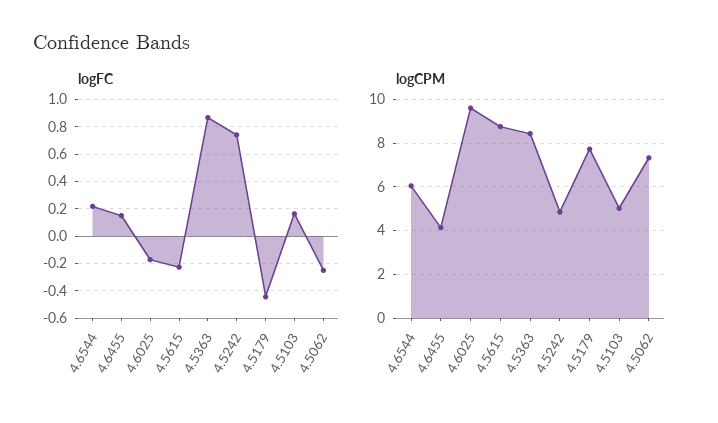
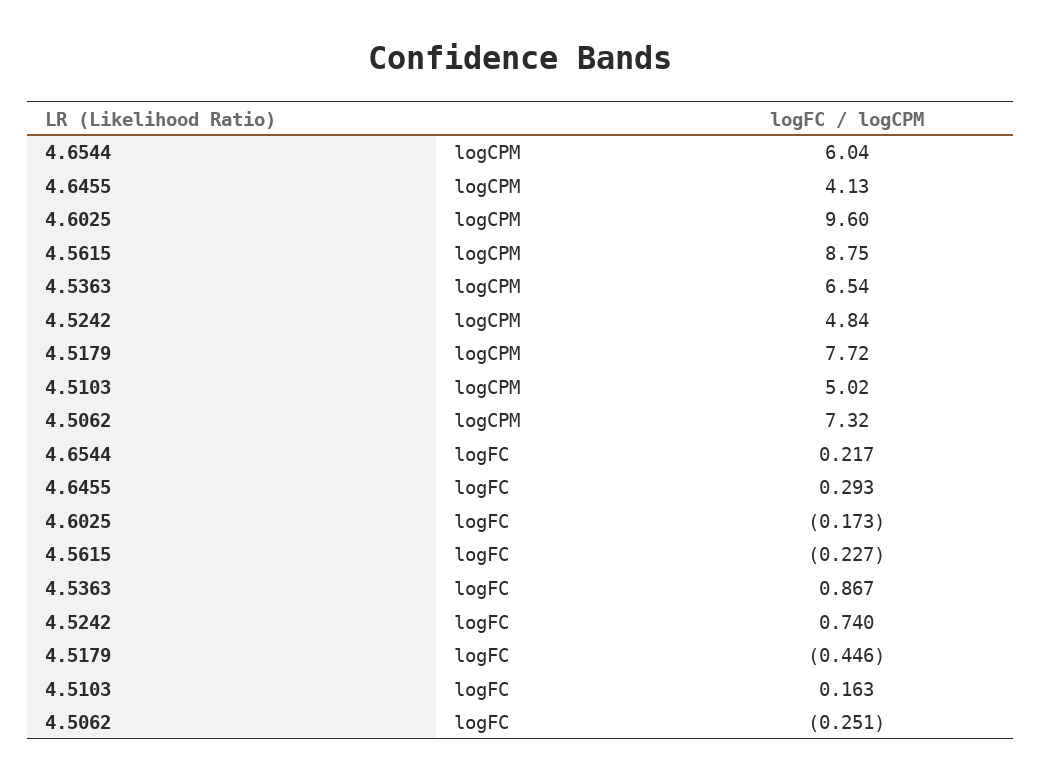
  {
    "logFC": {
      "4.6544": 0.217,
-     "4.6455": 0.15,
+     "4.6455": 0.293,
      "4.6025": -0.173,
      "4.5615": -0.227,
      "4.5363": 0.867,
      "4.5242": 0.74,
      "4.5179": -0.446,
      "4.5103": 0.163,
      "4.5062": -0.251
    },
    "logCPM": {
      "4.6544": 6.04,
      "4.6455": 4.13,
      "4.6025": 9.6,
      "4.5615": 8.75,
-     "4.5363": 8.5,
+     "4.5363": 6.54,
      "4.5242": 4.84,
      "4.5179": 7.72,
      "4.5103": 5.02,
      "4.5062": 7.32
    }
  }

